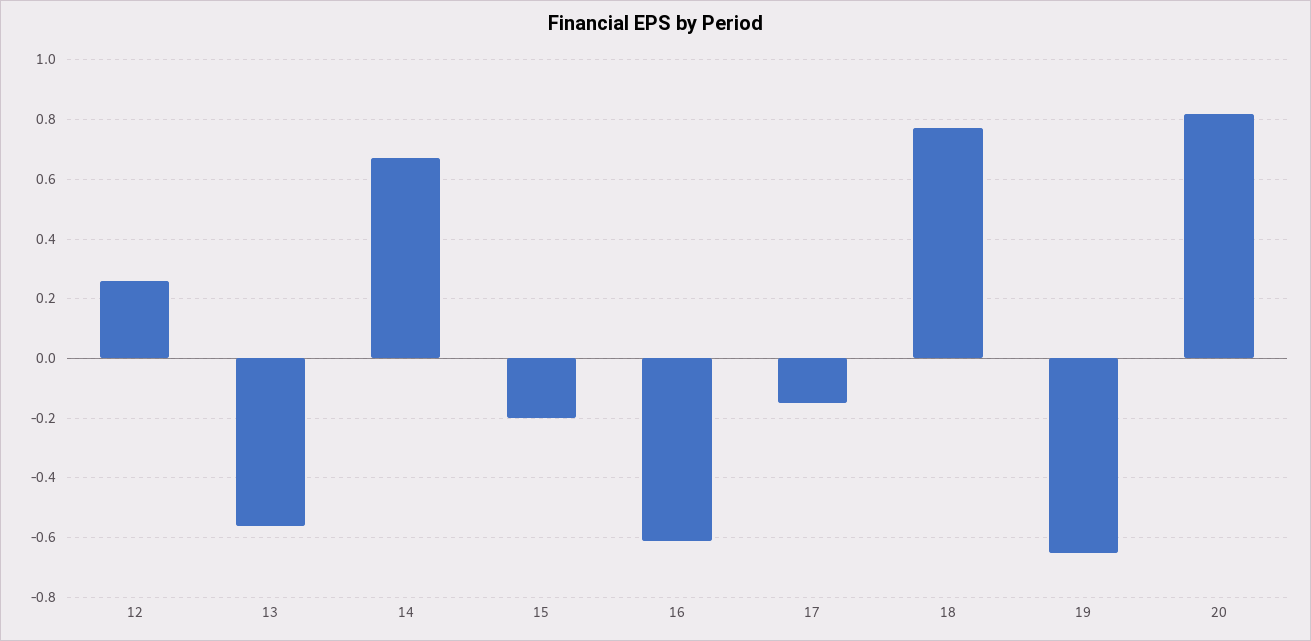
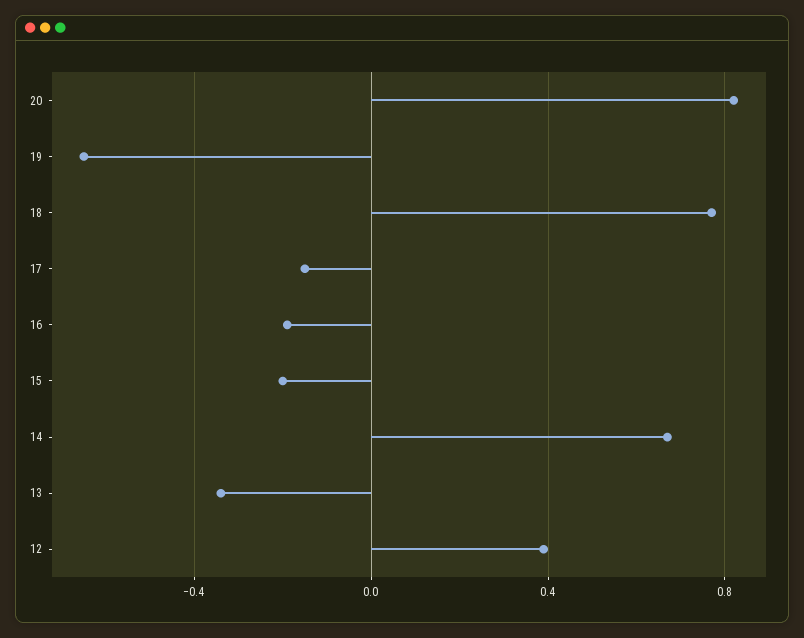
  {
-   "12": 0.25,
+   "12": 0.4,
-   "13": -0.55,
+   "13": -0.35,
    "14": 0.65,
    "15": -0.2,
-   "16": -0.6,
+   "16": -0.2,
    "17": -0.15,
    "18": 0.75,
    "19": -0.65,
    "20": 0.8
  }

